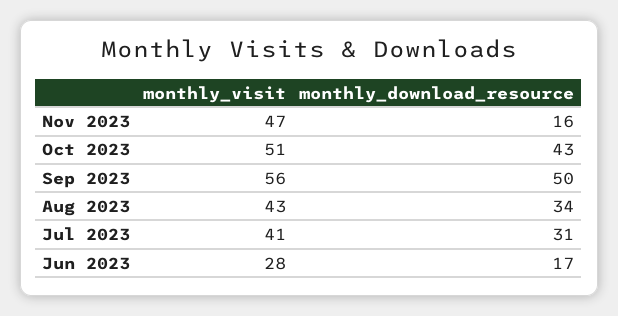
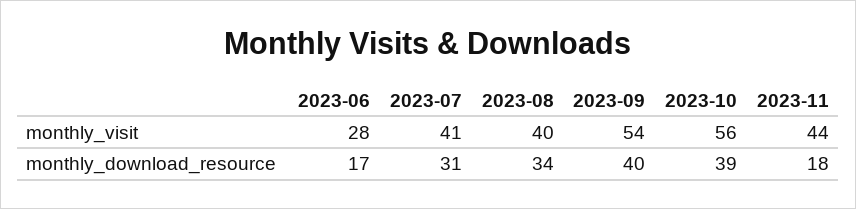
  {
    "monthly_visit": {
-     "Nov 2023": 47,
+     "Nov 2023": 44,
-     "Oct 2023": 51,
+     "Oct 2023": 56,
-     "Sep 2023": 56,
+     "Sep 2023": 54,
-     "Aug 2023": 43,
+     "Aug 2023": 40,
      "Jul 2023": 41,
      "Jun 2023": 28
    },
    "monthly_download_resource": {
-     "Nov 2023": 16,
+     "Nov 2023": 18,
-     "Oct 2023": 43,
+     "Oct 2023": 39,
-     "Sep 2023": 50,
+     "Sep 2023": 40,
      "Aug 2023": 34,
      "Jul 2023": 31,
      "Jun 2023": 17
    }
  }

